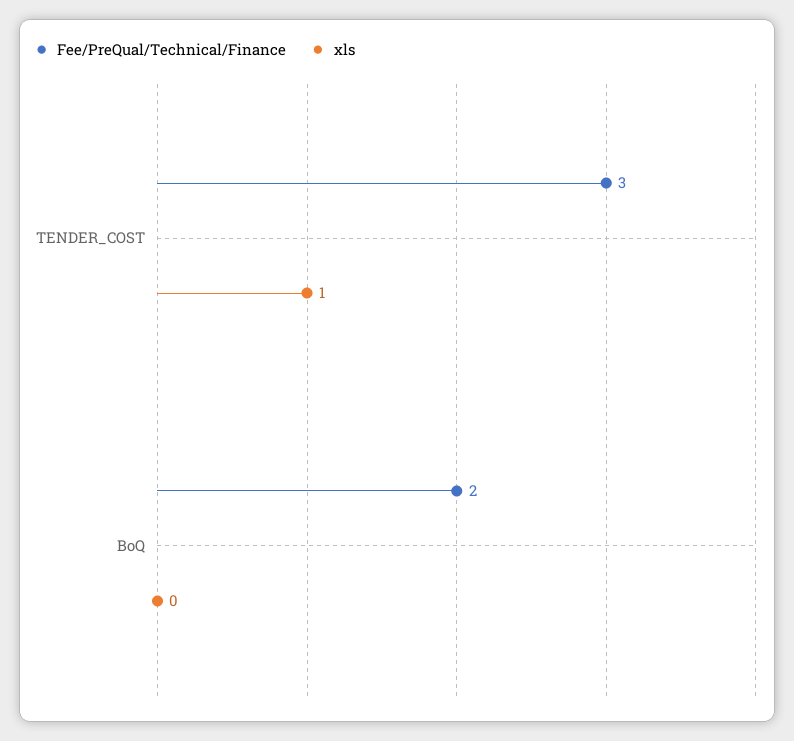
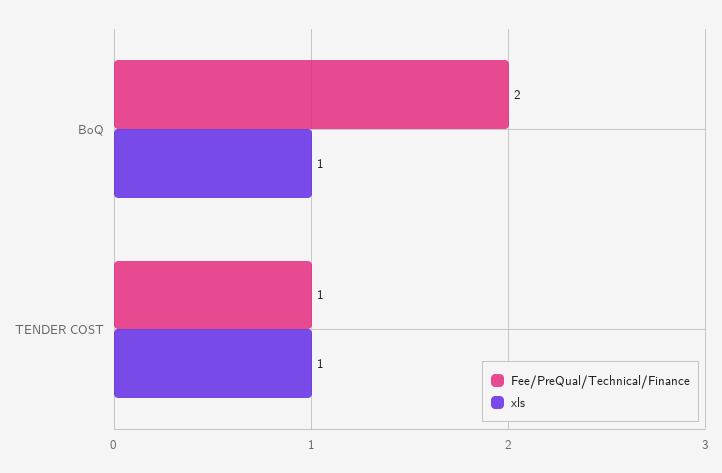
  {
    "Fee/PreQual/Technical/Finance": {
-     "TENDER_COST": 3,
+     "TENDER_COST": 1,
      "BoQ": 2
    },
    "xls": {
      "TENDER_COST": 1,
-     "BoQ": 0
+     "BoQ": 1
    }
  }

